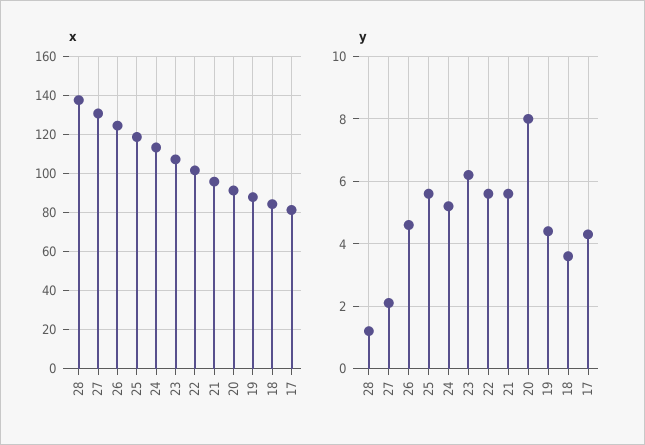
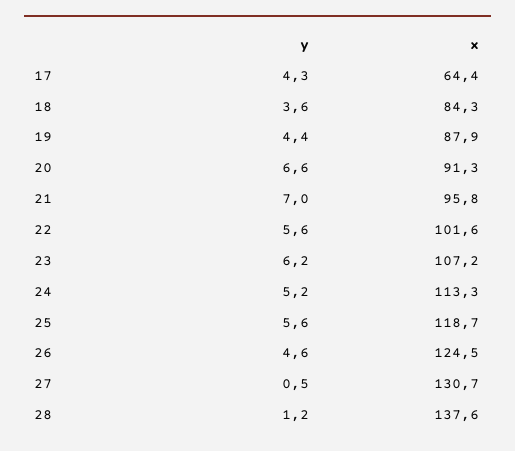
  {
    "x": {
      "28": 137.6,
      "27": 130.7,
      "26": 124.5,
      "25": 118.7,
      "24": 113.3,
      "23": 107.2,
      "22": 101.6,
      "21": 95.8,
      "20": 91.3,
      "19": 87.9,
      "18": 84.3,
-     "17": 80
+     "17": 64.4
    },
    "y": {
      "28": 1.2,
-     "27": 2,
+     "27": 0.5,
      "26": 4.6,
      "25": 5.6,
      "24": 5.2,
      "23": 6.2,
      "22": 5.6,
-     "21": 5.5,
+     "21": 7,
-     "20": 8,
+     "20": 6.6,
      "19": 4.4,
      "18": 3.6,
      "17": 4.3
    }
  }

